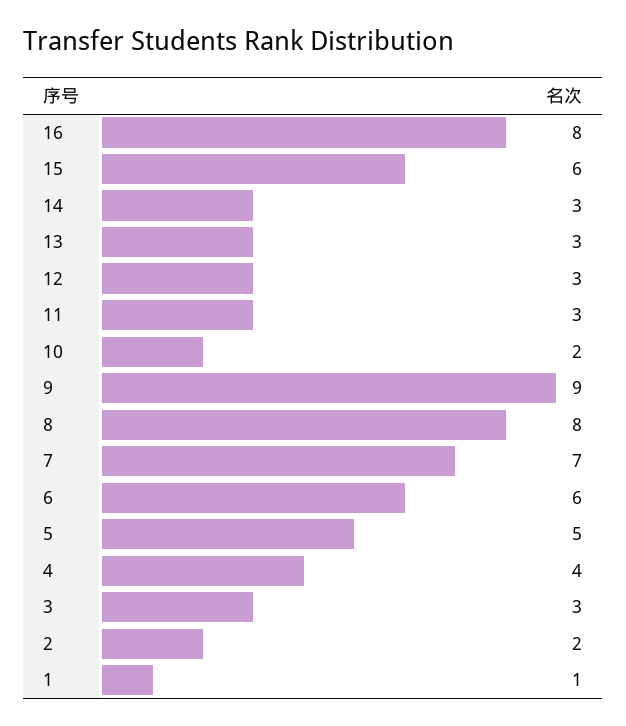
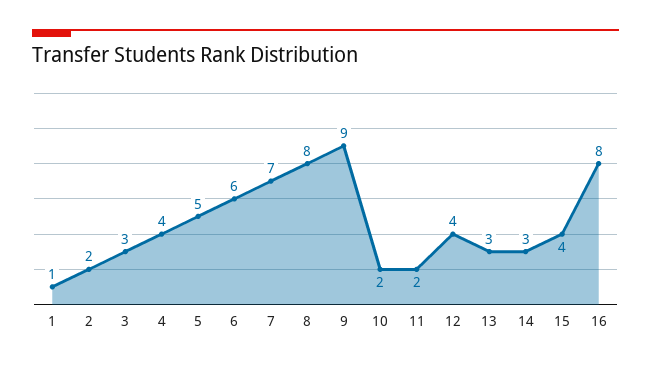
  {
    "16": 8,
-   "15": 6,
+   "15": 4,
    "14": 3,
    "13": 3,
-   "12": 3,
+   "12": 4,
-   "11": 3,
+   "11": 2,
    "10": 2,
    "9": 9,
    "8": 8,
    "7": 7,
    "6": 6,
    "5": 5,
    "4": 4,
    "3": 3,
    "2": 2,
    "1": 1
  }

